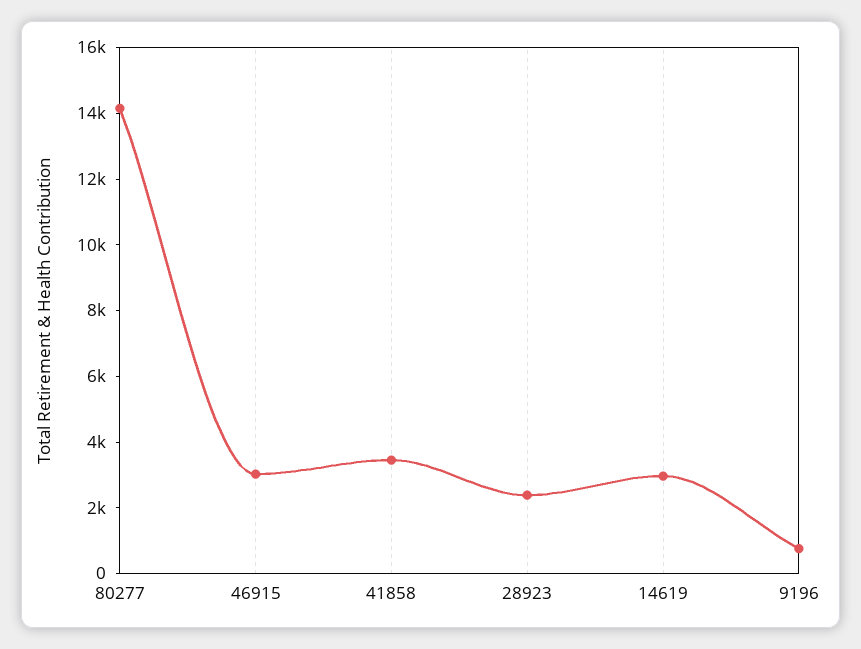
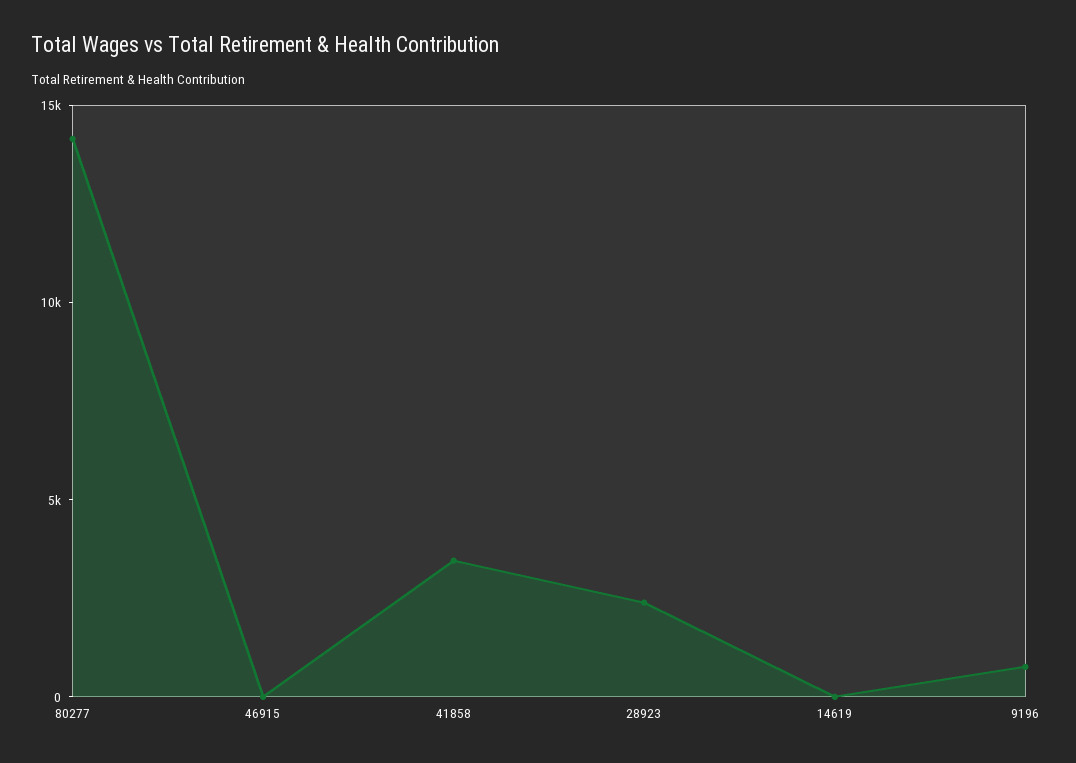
  {
    "80277": 14000,
-   "46915": 3000,
+   "46915": 0,
    "41858": 3500,
    "28923": 2500,
-   "14619": 3000,
+   "14619": 0,
    "9196": 1000
  }

